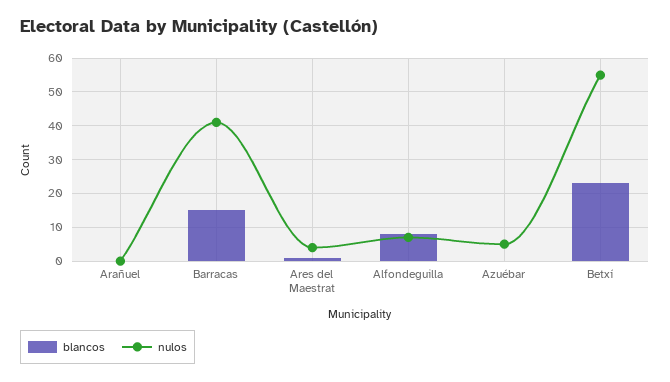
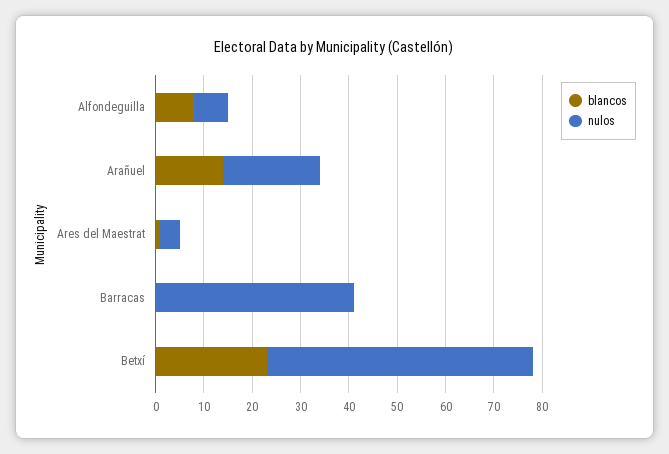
  {
    "blancos": {
-     "Arañuel": 0,
+     "Arañuel": 15,
-     "Barracas": 15,
+     "Barracas": 0,
      "Ares del Maestrat": 0,
      "Alfondeguilla": 10,
-     "Azuébar": 0,
      "Betxí": 25
    },
    "nulos": {
-     "Arañuel": 0,
+     "Arañuel": 20,
      "Barracas": 40,
      "Ares del Maestrat": 5,
      "Alfondeguilla": 5,
-     "Azuébar": 5,
      "Betxí": 55
    }
  }

